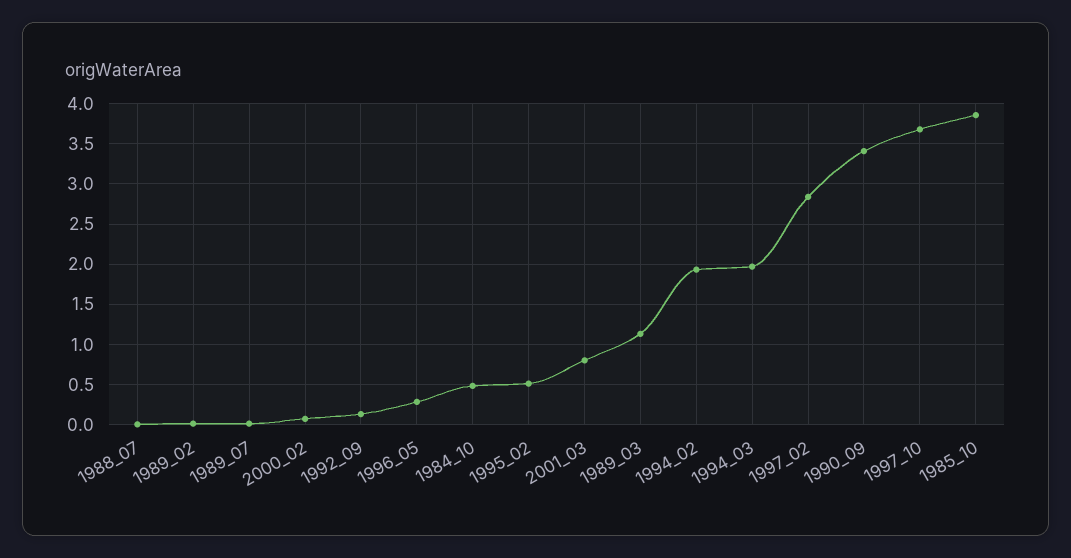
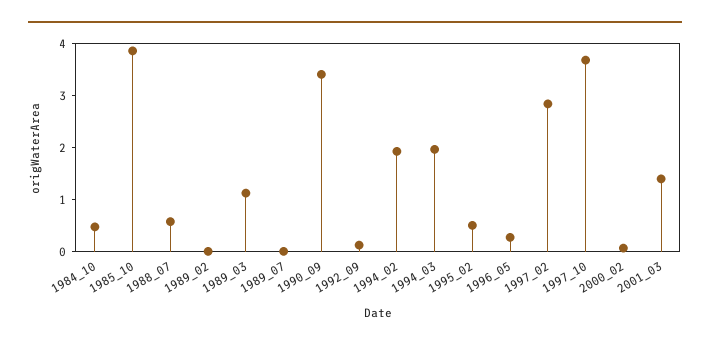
  {
-   "1988_07": 0,
+   "1988_07": 0.6,
    "1989_02": 0,
    "1989_07": 0,
    "2000_02": 0.1,
    "1992_09": 0.1,
    "1996_05": 0.3,
    "1984_10": 0.5,
    "1995_02": 0.5,
-   "2001_03": 0.8,
+   "2001_03": 1.4,
    "1989_03": 1.1,
    "1994_02": 1.9,
    "1994_03": 2,
    "1997_02": 2.8,
    "1990_09": 3.4,
    "1997_10": 3.7,
    "1985_10": 3.9
  }

